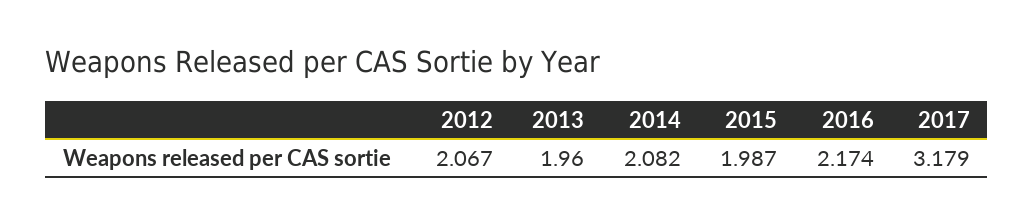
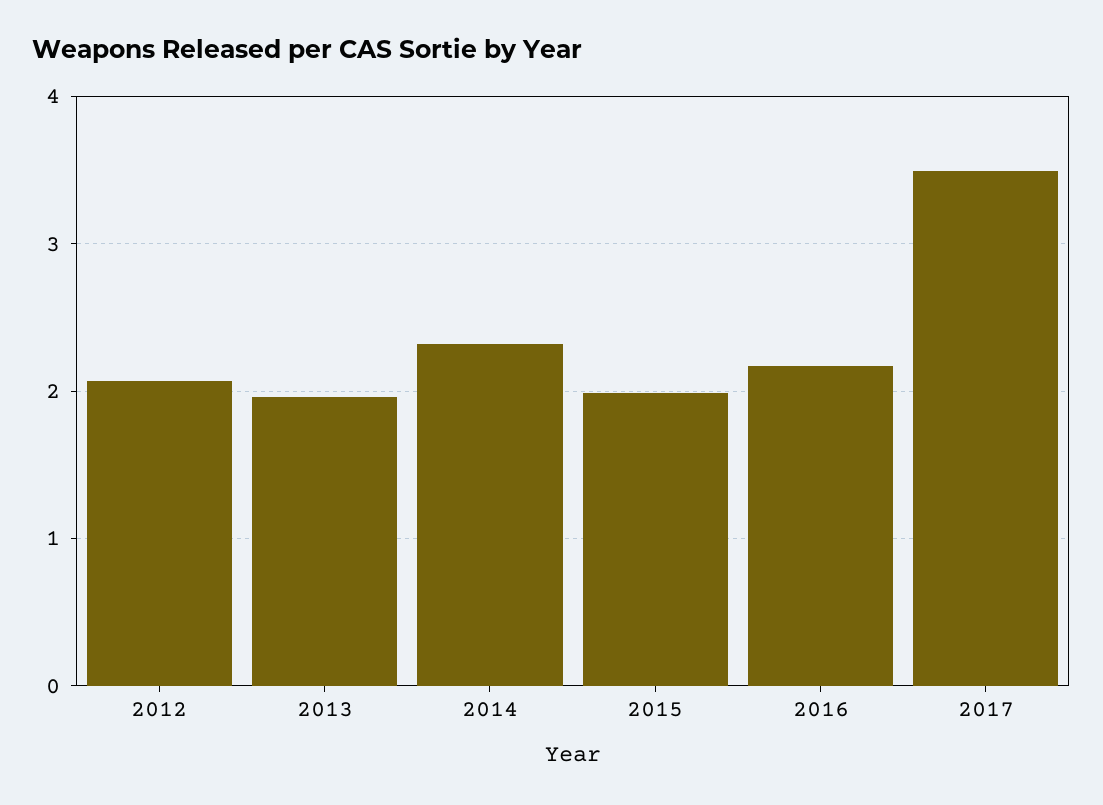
  {
    "2012": 2.067,
    "2013": 1.96,
-   "2014": 2.082,
+   "2014": 2.3,
    "2015": 1.987,
    "2016": 2.174,
-   "2017": 3.179
+   "2017": 3.5
  }

